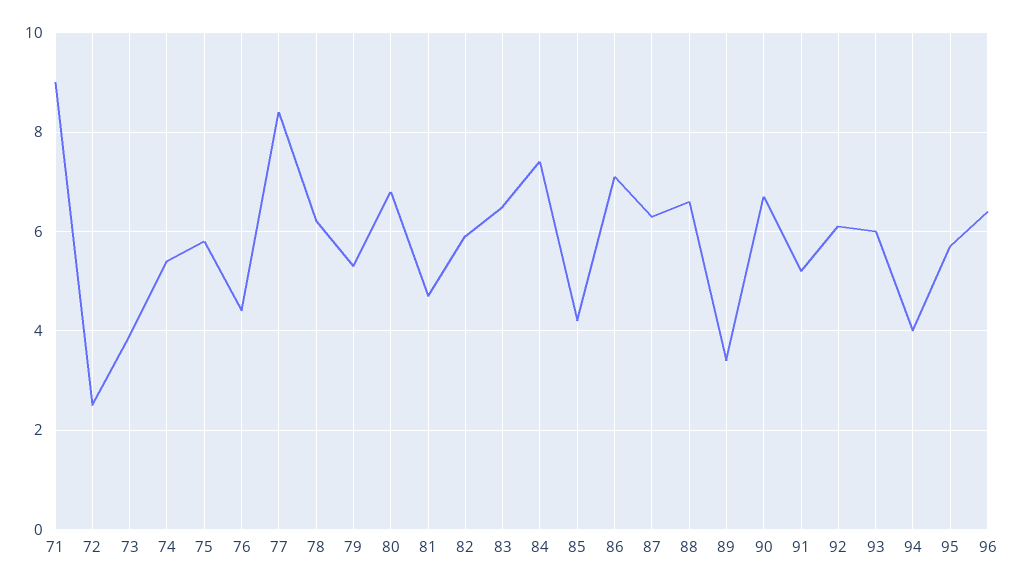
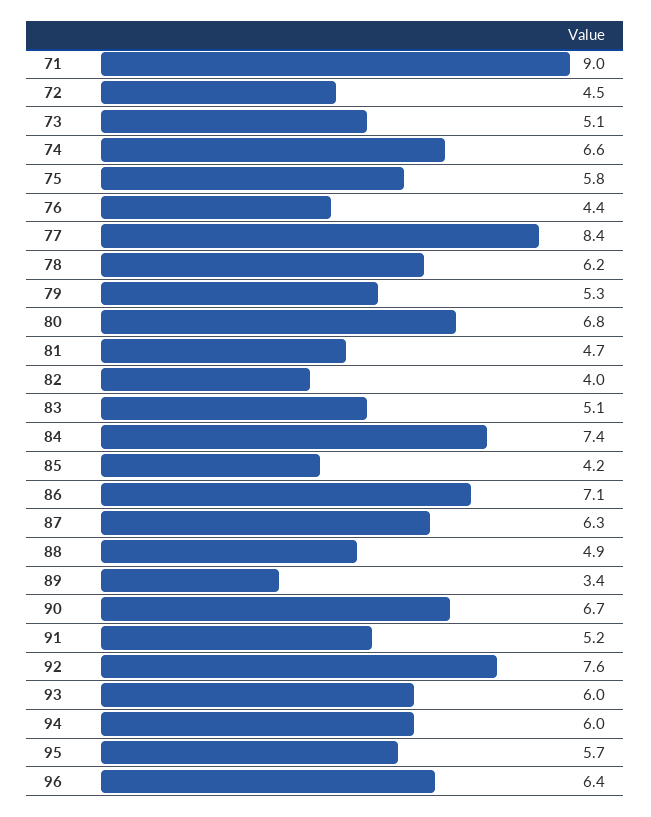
  {
    "71": 9,
-   "72": 2.5,
+   "72": 4.5,
-   "73": 4,
+   "73": 5.1,
-   "74": 5.5,
+   "74": 6.6,
    "75": 5.8,
    "76": 4.4,
    "77": 8.4,
    "78": 6.2,
    "79": 5.3,
    "80": 6.8,
    "81": 4.7,
-   "82": 6,
+   "82": 4,
-   "83": 6.5,
+   "83": 5.1,
    "84": 7.4,
    "85": 4.2,
    "86": 7.1,
    "87": 6.3,
-   "88": 6.5,
+   "88": 4.9,
    "89": 3.4,
    "90": 6.7,
    "91": 5.2,
-   "92": 6,
+   "92": 7.6,
    "93": 6,
-   "94": 4,
+   "94": 6,
    "95": 5.7,
    "96": 6.4
  }

